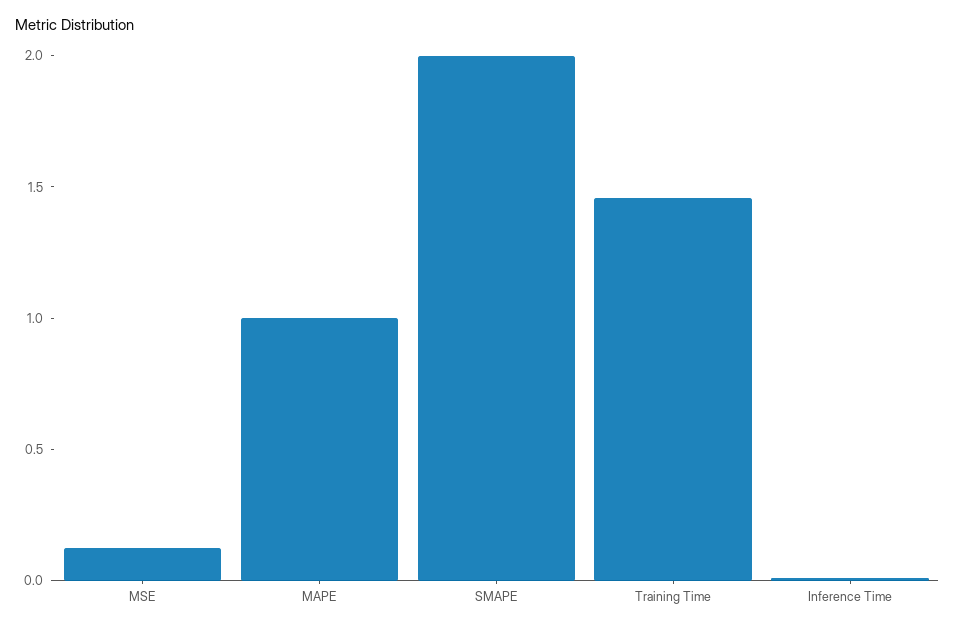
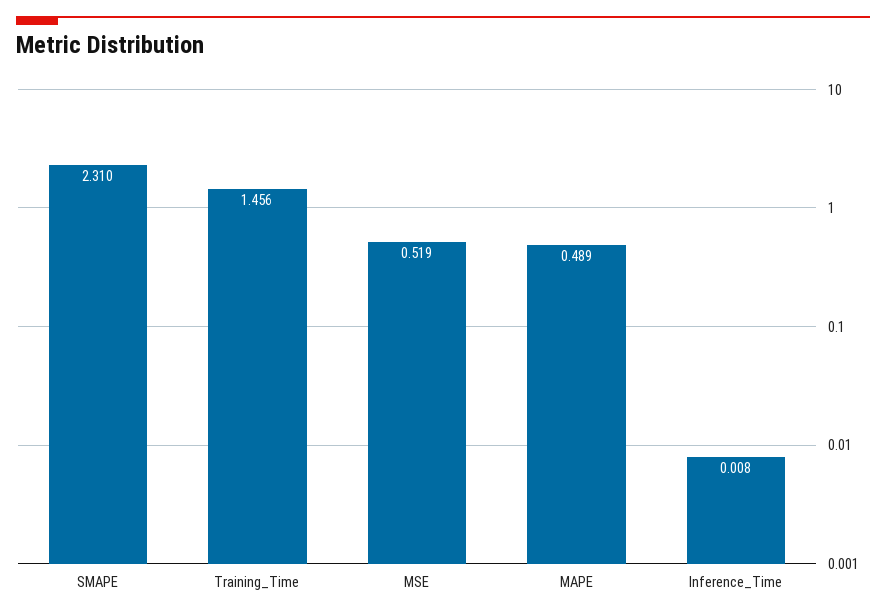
  {
-   "MSE": 0.1,
+   "MSE": 0.519,
-   "MAPE": 1,
+   "MAPE": 0.489,
-   "SMAPE": 2,
+   "SMAPE": 2.31,
    "Training Time": 1.456,
    "Inference Time": 0.008
  }

